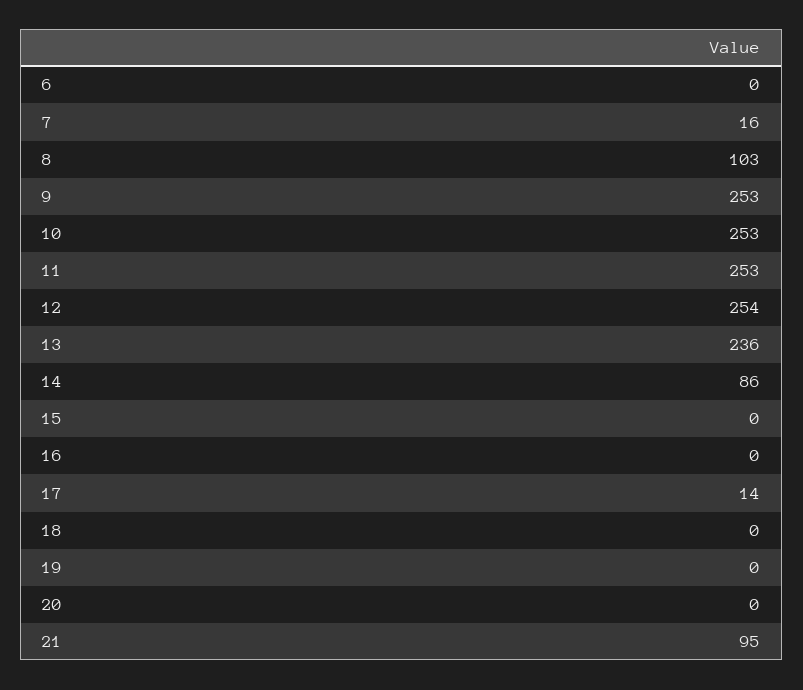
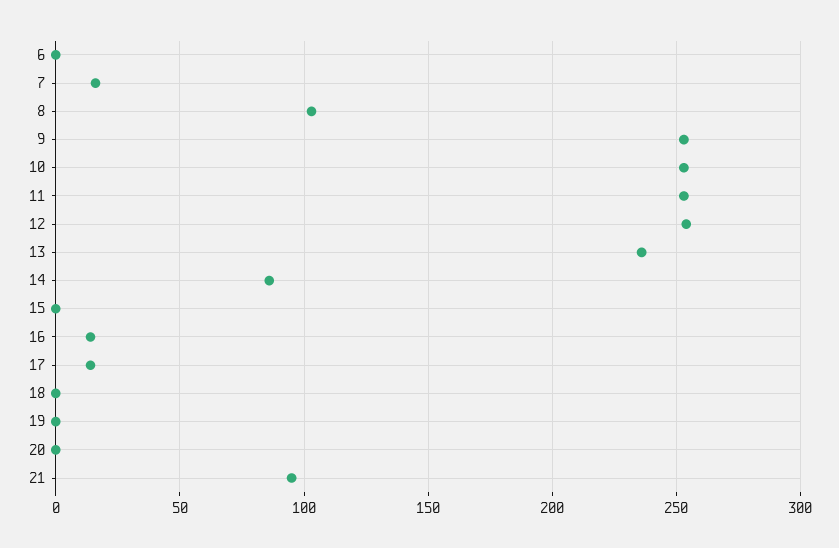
  {
    "6": 0,
    "7": 16,
    "8": 103,
    "9": 253,
    "10": 253,
    "11": 253,
    "12": 254,
    "13": 236,
    "14": 86,
    "15": 0,
-   "16": 0,
+   "16": 15,
    "17": 14,
    "18": 0,
    "19": 0,
    "20": 0,
    "21": 95
  }

